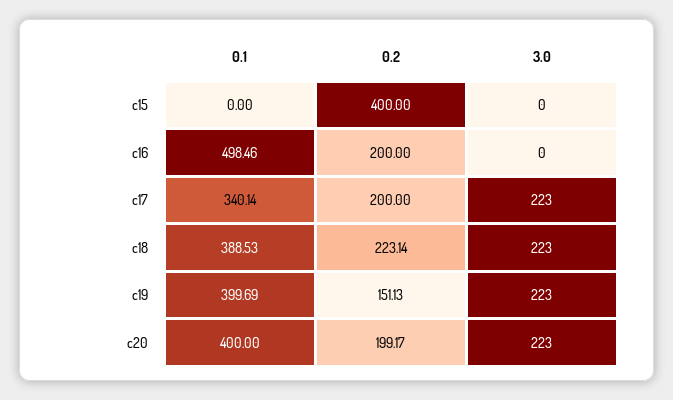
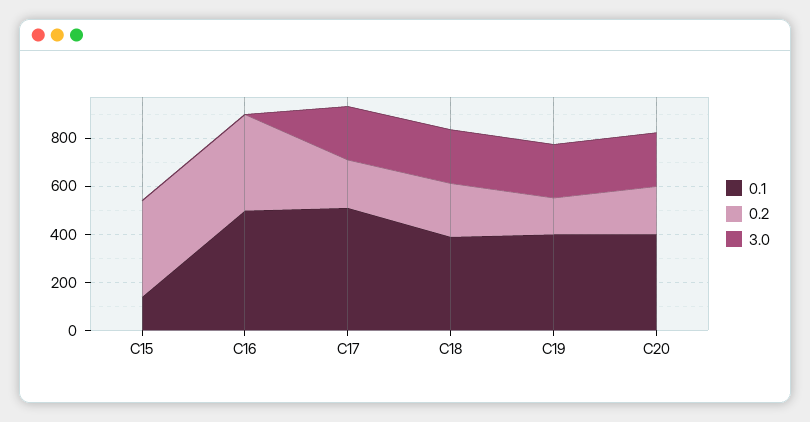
  {
    "0.1": {
-     "c15": 0,
+     "c15": 150,
      "c16": 498.46,
-     "c17": 340.14,
+     "c17": 500,
      "c18": 388.53,
      "c19": 399.69,
      "c20": 400
    },
    "0.2": {
      "c15": 400,
-     "c16": 200,
+     "c16": 400,
      "c17": 200,
      "c18": 223.14,
      "c19": 151.13,
      "c20": 199.17
    },
    "3.0": {
      "c15": 0,
      "c16": 0,
      "c17": 223,
      "c18": 223,
      "c19": 223,
      "c20": 223
    }
  }

